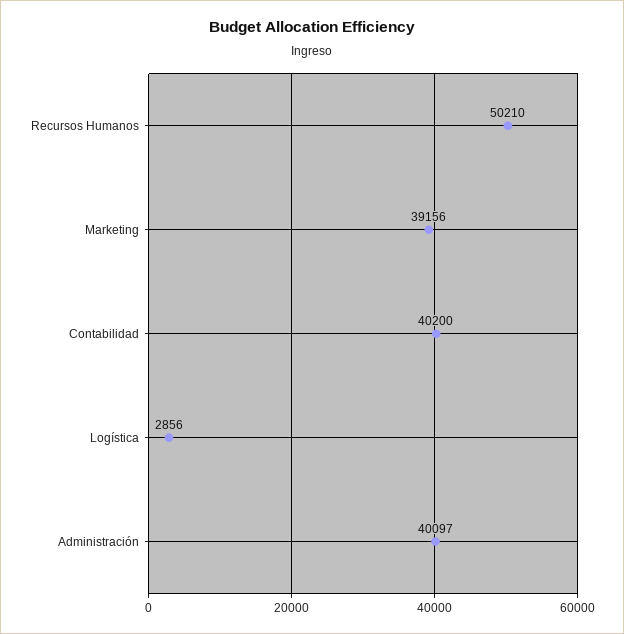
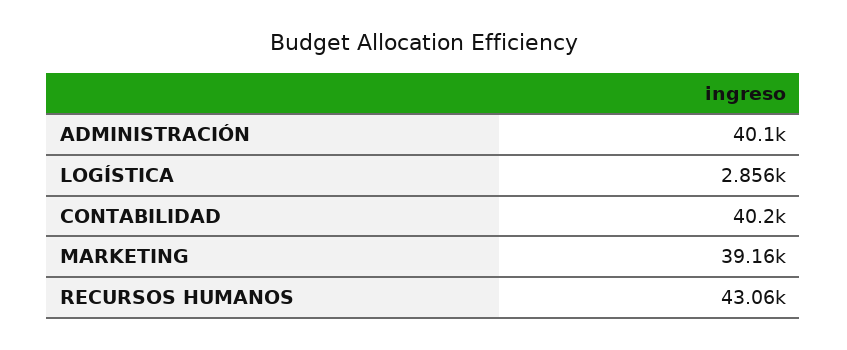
  {
-   "Recursos Humanos": 50210,
+   "Recursos Humanos": 43060,
    "Marketing": 39156,
    "Contabilidad": 40200,
    "Logística": 2856,
    "Administración": 40097
  }

